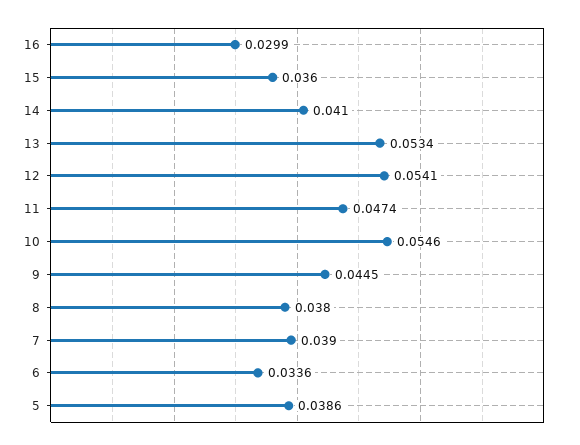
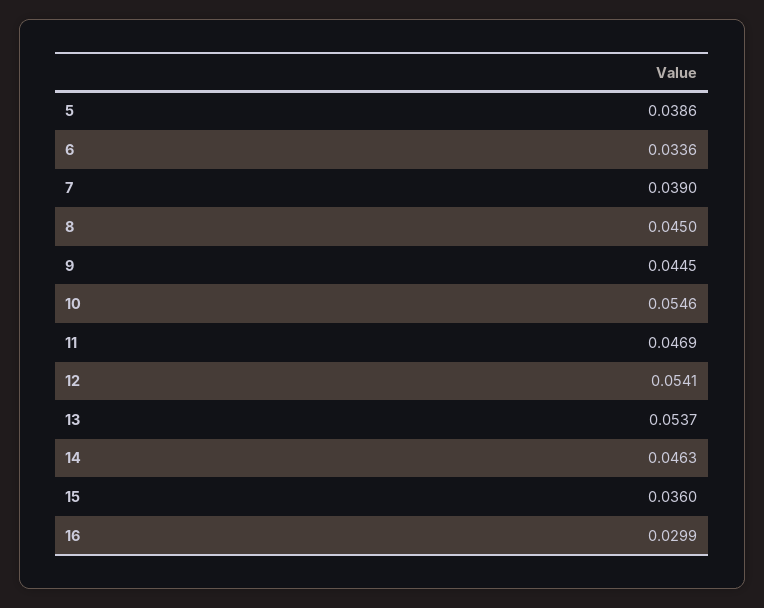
  {
    "16": 0.0299,
    "15": 0.036,
-   "14": 0.041,
+   "14": 0.0463,
-   "13": 0.0534,
+   "13": 0.0537,
    "12": 0.0541,
-   "11": 0.0474,
+   "11": 0.0469,
    "10": 0.0546,
    "9": 0.0445,
-   "8": 0.038,
+   "8": 0.045,
    "7": 0.039,
    "6": 0.0336,
    "5": 0.0386
  }

